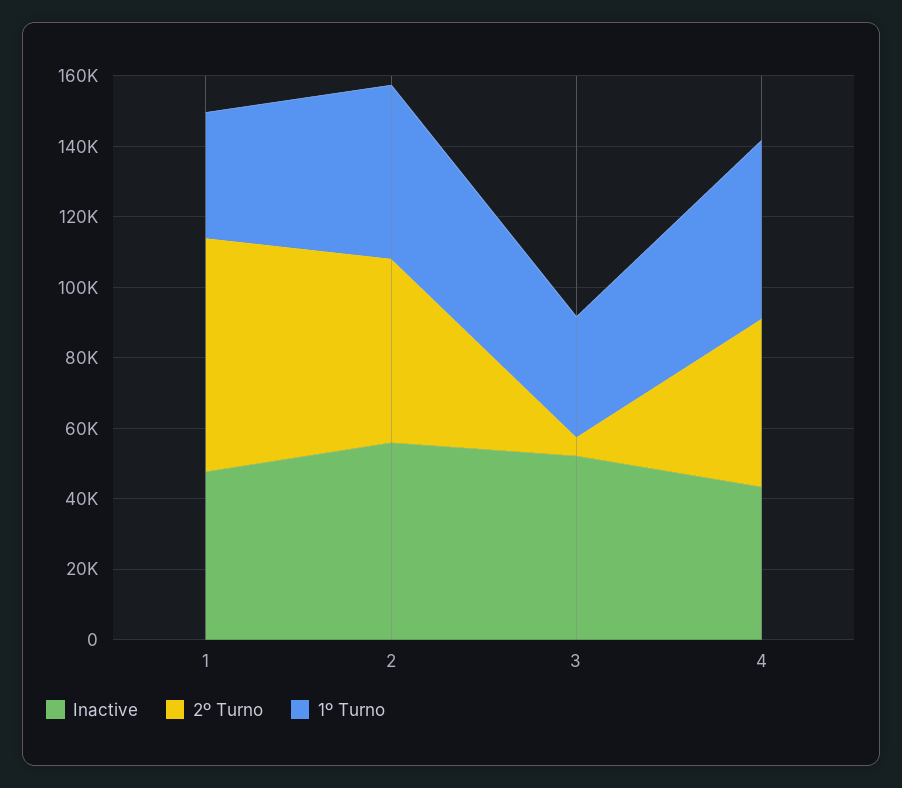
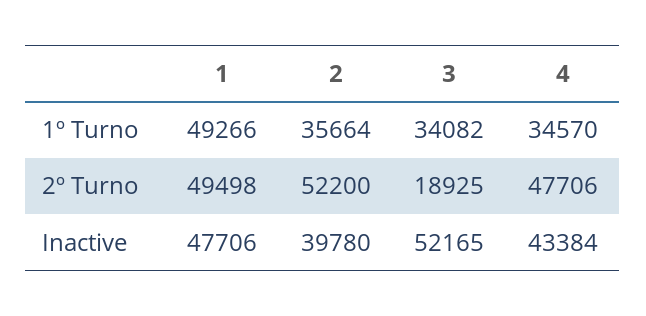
  {
    "Inactive": {
      "1": 47706,
-     "2": 55000,
+     "2": 39780,
      "3": 52165,
      "4": 43384
    },
    "2º Turno": {
-     "1": 65000,
+     "1": 49498,
      "2": 52200,
-     "3": 5000,
+     "3": 18925,
      "4": 47706
    },
    "1º Turno": {
-     "1": 35000,
+     "1": 49266,
-     "2": 50000,
+     "2": 35664,
      "3": 34082,
-     "4": 50000
+     "4": 34570
    }
  }

